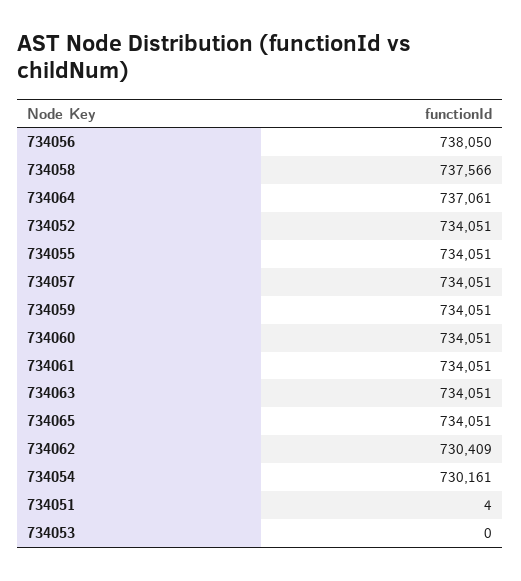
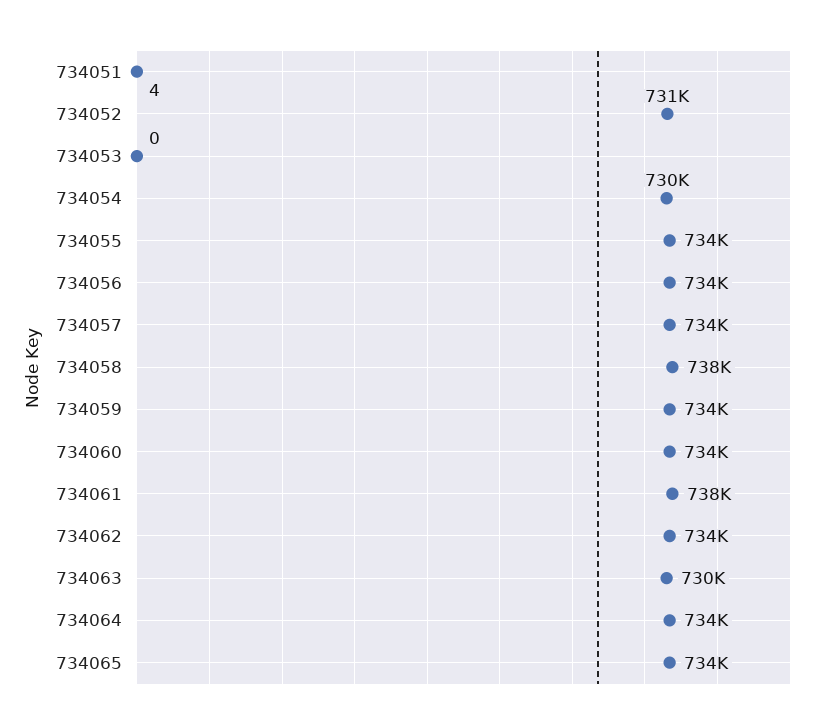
  {
-   "734056": 738050,
+   "734056": 734000,
    "734058": 737566,
-   "734064": 737061,
+   "734064": 734000,
-   "734052": 734051,
+   "734052": 731000,
    "734055": 734051,
    "734057": 734051,
    "734059": 734051,
    "734060": 734051,
-   "734061": 734051,
+   "734061": 738000,
-   "734063": 734051,
+   "734063": 730000,
    "734065": 734051,
-   "734062": 730409,
+   "734062": 734000,
    "734054": 730161,
    "734051": 4,
    "734053": 0
  }

